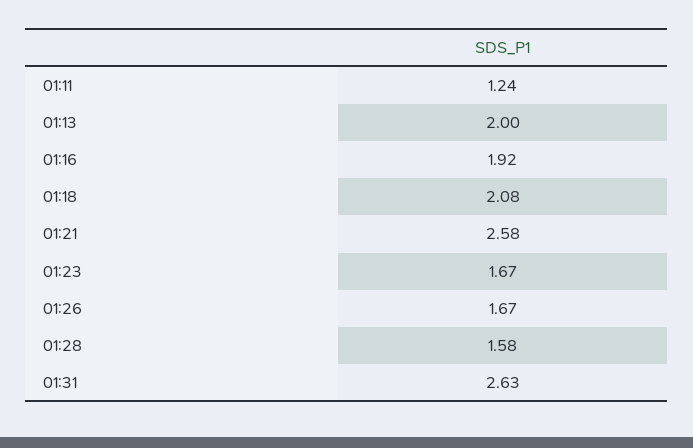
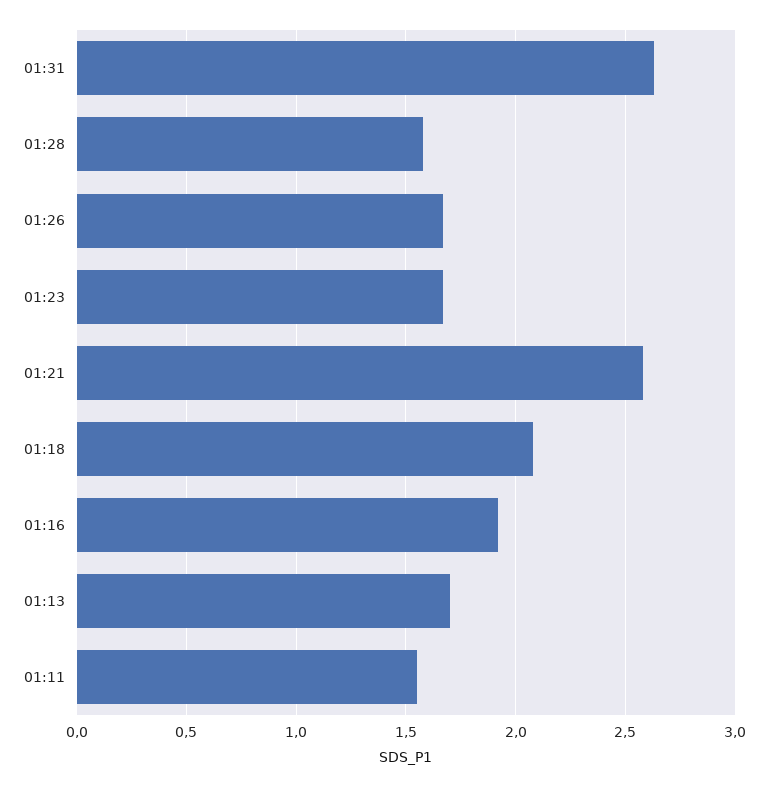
  {
-   "01:11": 1.24,
+   "01:11": 1.55,
-   "01:13": 2,
+   "01:13": 1.7,
    "01:16": 1.92,
    "01:18": 2.08,
    "01:21": 2.58,
    "01:23": 1.67,
    "01:26": 1.67,
    "01:28": 1.58,
    "01:31": 2.63
  }

